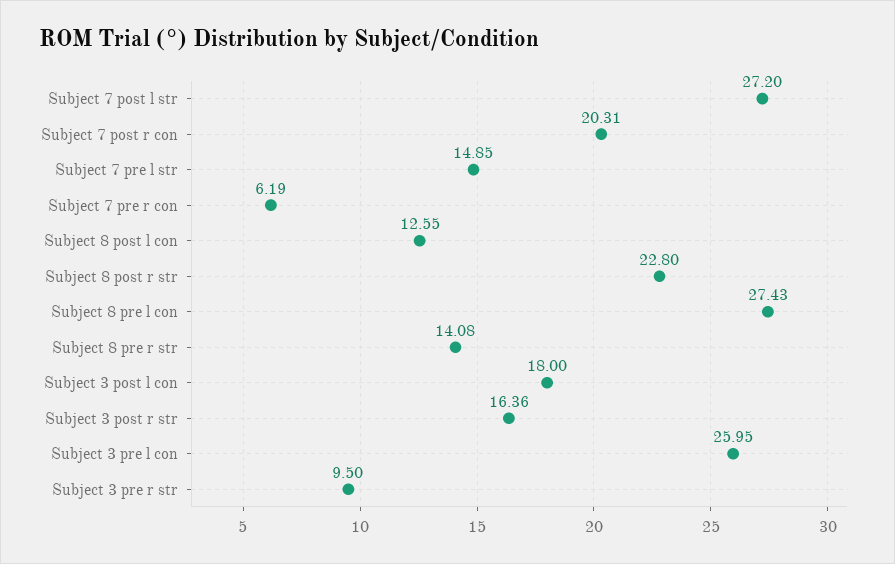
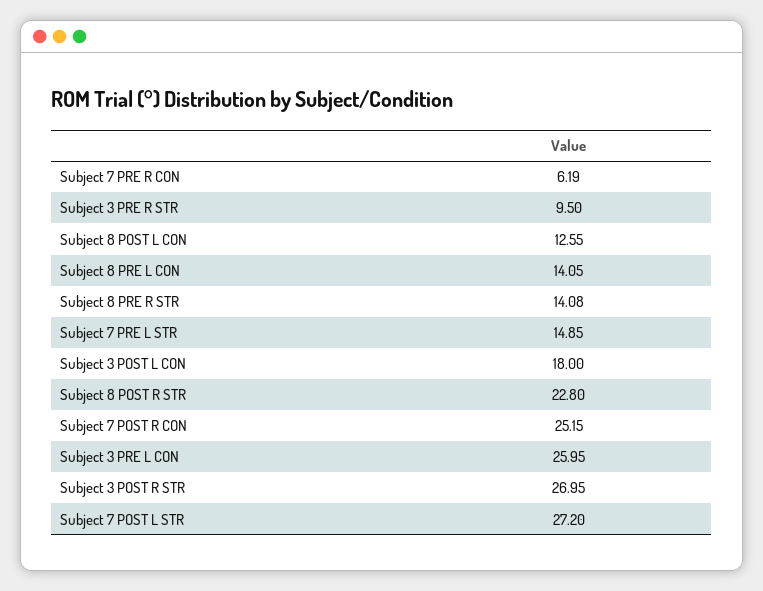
  {
    "Subject 7 post l str": 27.2,
-   "Subject 7 post r con": 20.31,
+   "Subject 7 post r con": 25.15,
    "Subject 7 pre l str": 14.85,
    "Subject 7 pre r con": 6.19,
    "Subject 8 post l con": 12.55,
    "Subject 8 post r str": 22.8,
-   "Subject 8 pre l con": 27.43,
+   "Subject 8 pre l con": 14.05,
    "Subject 8 pre r str": 14.08,
    "Subject 3 post l con": 18,
-   "Subject 3 post r str": 16.36,
+   "Subject 3 post r str": 26.95,
    "Subject 3 pre l con": 25.95,
    "Subject 3 pre r str": 9.5
  }

